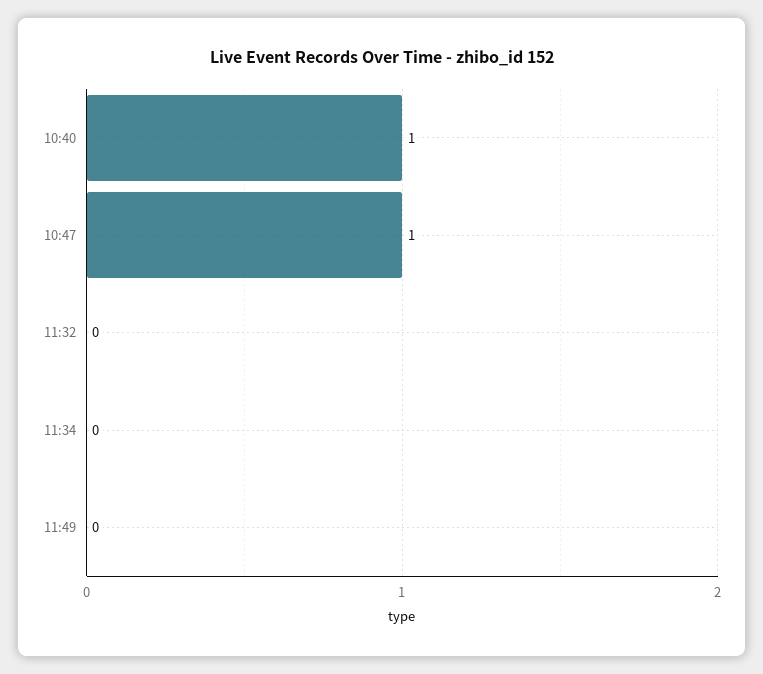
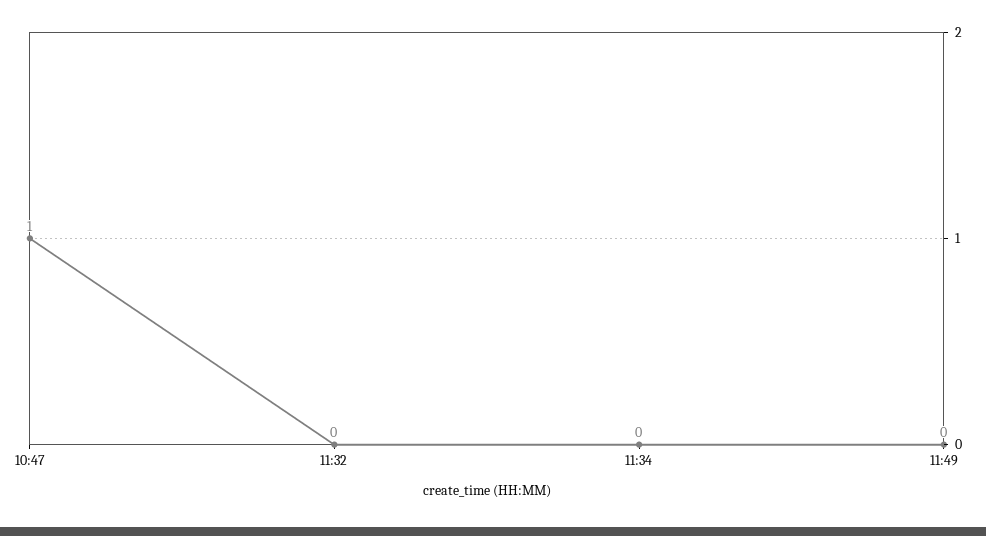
  {
-   "10:40": 1,
    "10:47": 1,
    "11:32": 0,
    "11:34": 0,
    "11:49": 0
  }

